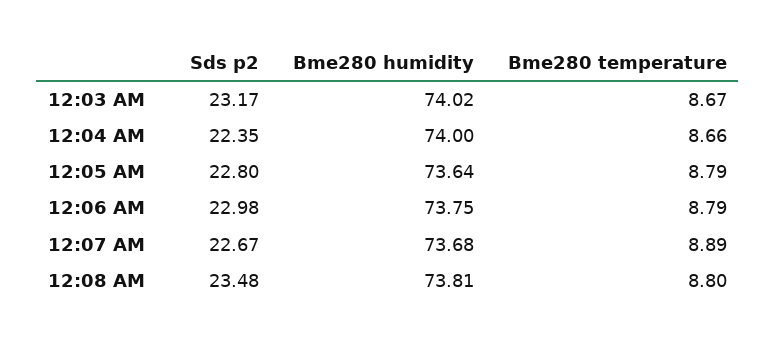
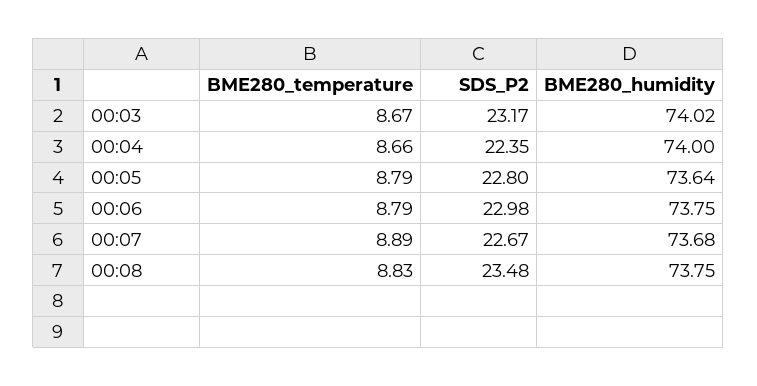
  {
    "Sds p2": {
      "12:03 AM": 23.17,
      "12:04 AM": 22.35,
      "12:05 AM": 22.8,
      "12:06 AM": 22.98,
      "12:07 AM": 22.67,
      "12:08 AM": 23.48
    },
    "Bme280 humidity": {
      "12:03 AM": 74.02,
      "12:04 AM": 74,
      "12:05 AM": 73.64,
      "12:06 AM": 73.75,
      "12:07 AM": 73.68,
-     "12:08 AM": 73.81
+     "12:08 AM": 73.75
    },
    "Bme280 temperature": {
      "12:03 AM": 8.67,
      "12:04 AM": 8.66,
      "12:05 AM": 8.79,
      "12:06 AM": 8.79,
      "12:07 AM": 8.89,
-     "12:08 AM": 8.8
+     "12:08 AM": 8.83
    }
  }

